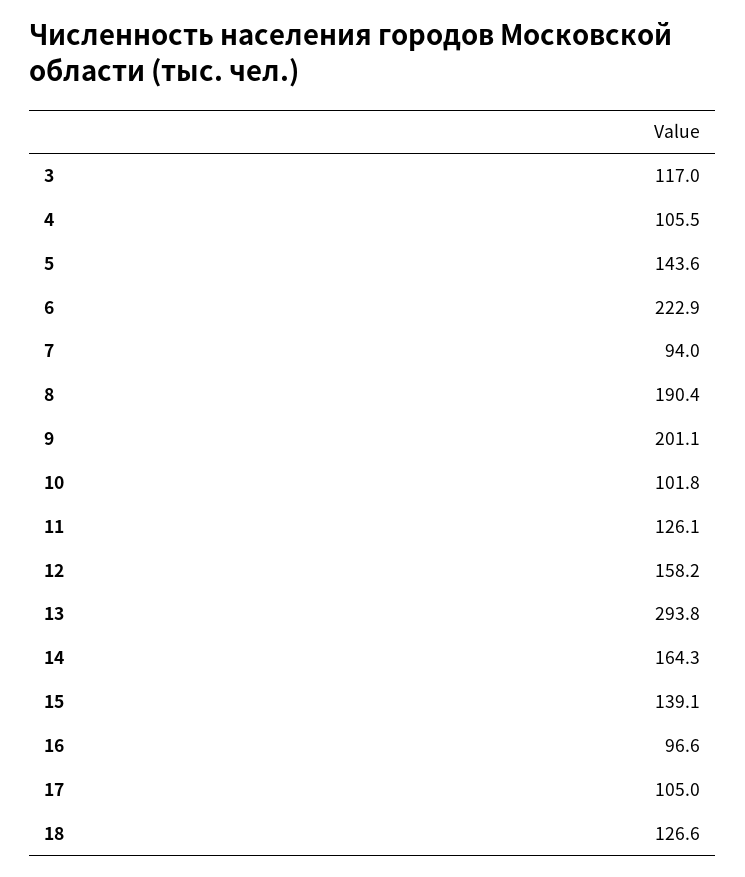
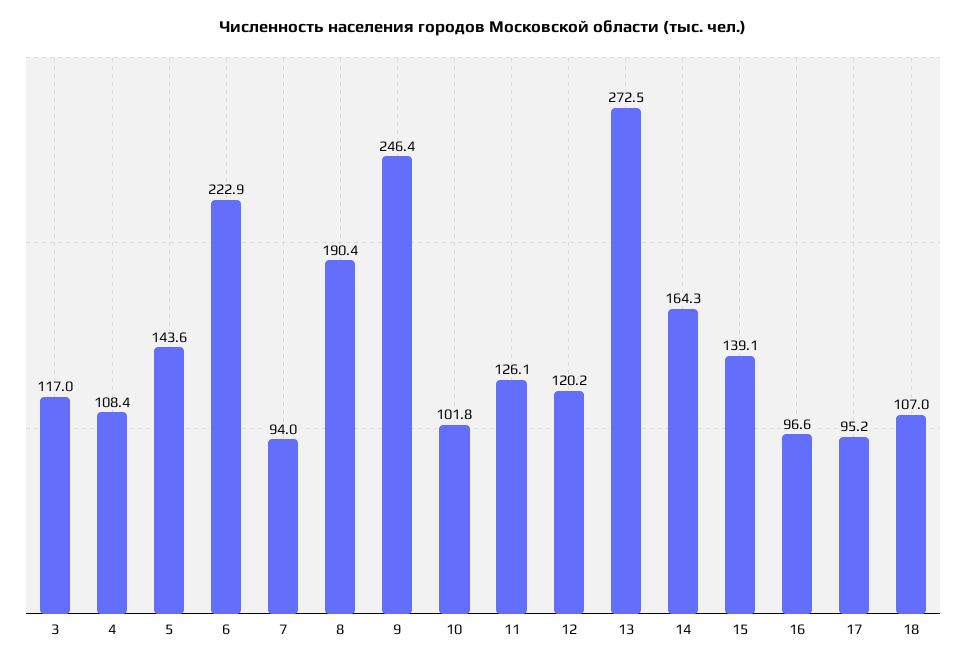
  {
    "3": 117,
-   "4": 105.5,
+   "4": 108.4,
    "5": 143.6,
    "6": 222.9,
    "7": 94,
    "8": 190.4,
-   "9": 201.1,
+   "9": 246.4,
    "10": 101.8,
    "11": 126.1,
-   "12": 158.2,
+   "12": 120.2,
-   "13": 293.8,
+   "13": 272.5,
    "14": 164.3,
    "15": 139.1,
    "16": 96.6,
-   "17": 105,
+   "17": 95.2,
-   "18": 126.6
+   "18": 107
  }

